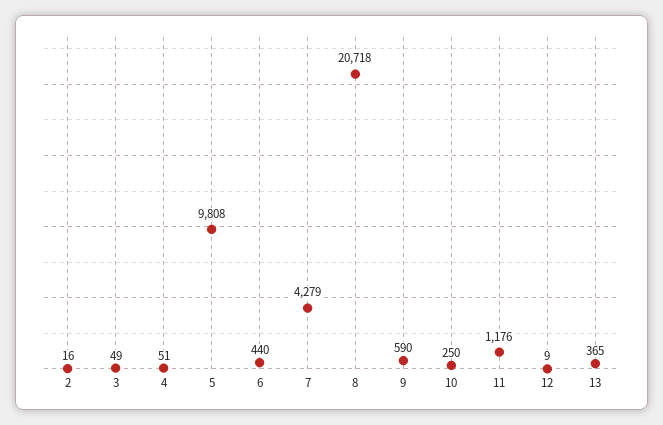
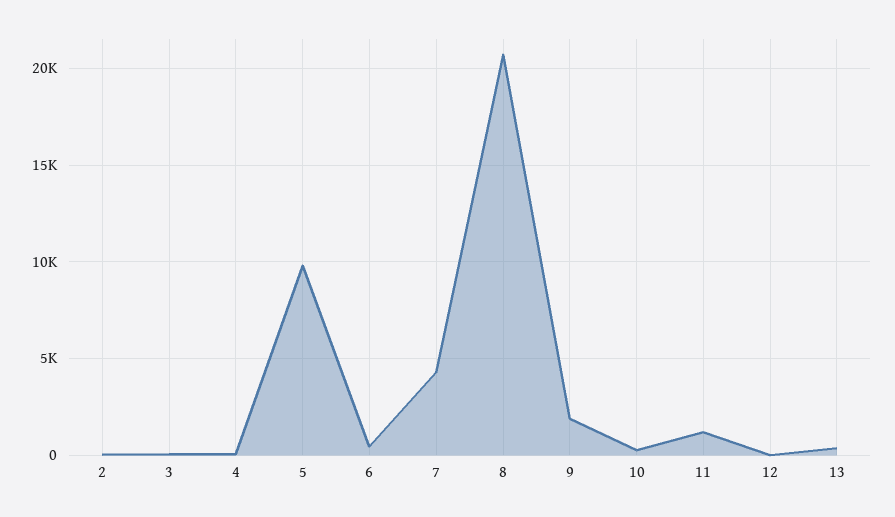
  {
    "2": 16,
    "3": 49,
    "4": 51,
    "5": 9808,
    "6": 440,
    "7": 4279,
    "8": 20718,
-   "9": 590,
+   "9": 2000,
    "10": 250,
    "11": 1176,
    "12": 9,
    "13": 365
  }

